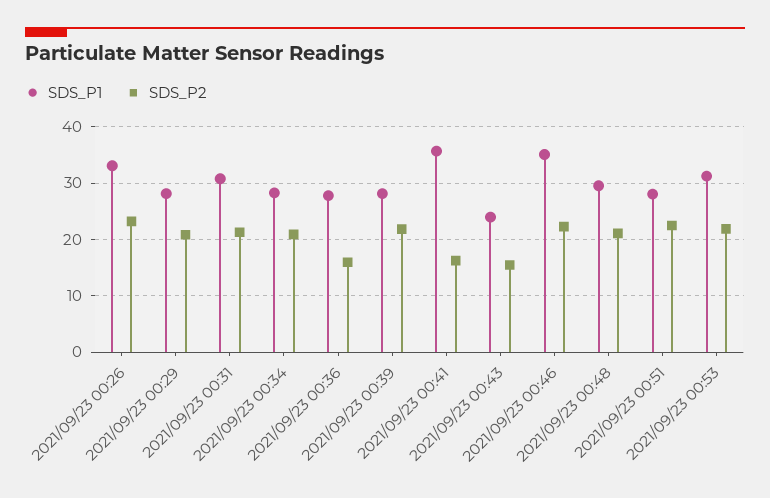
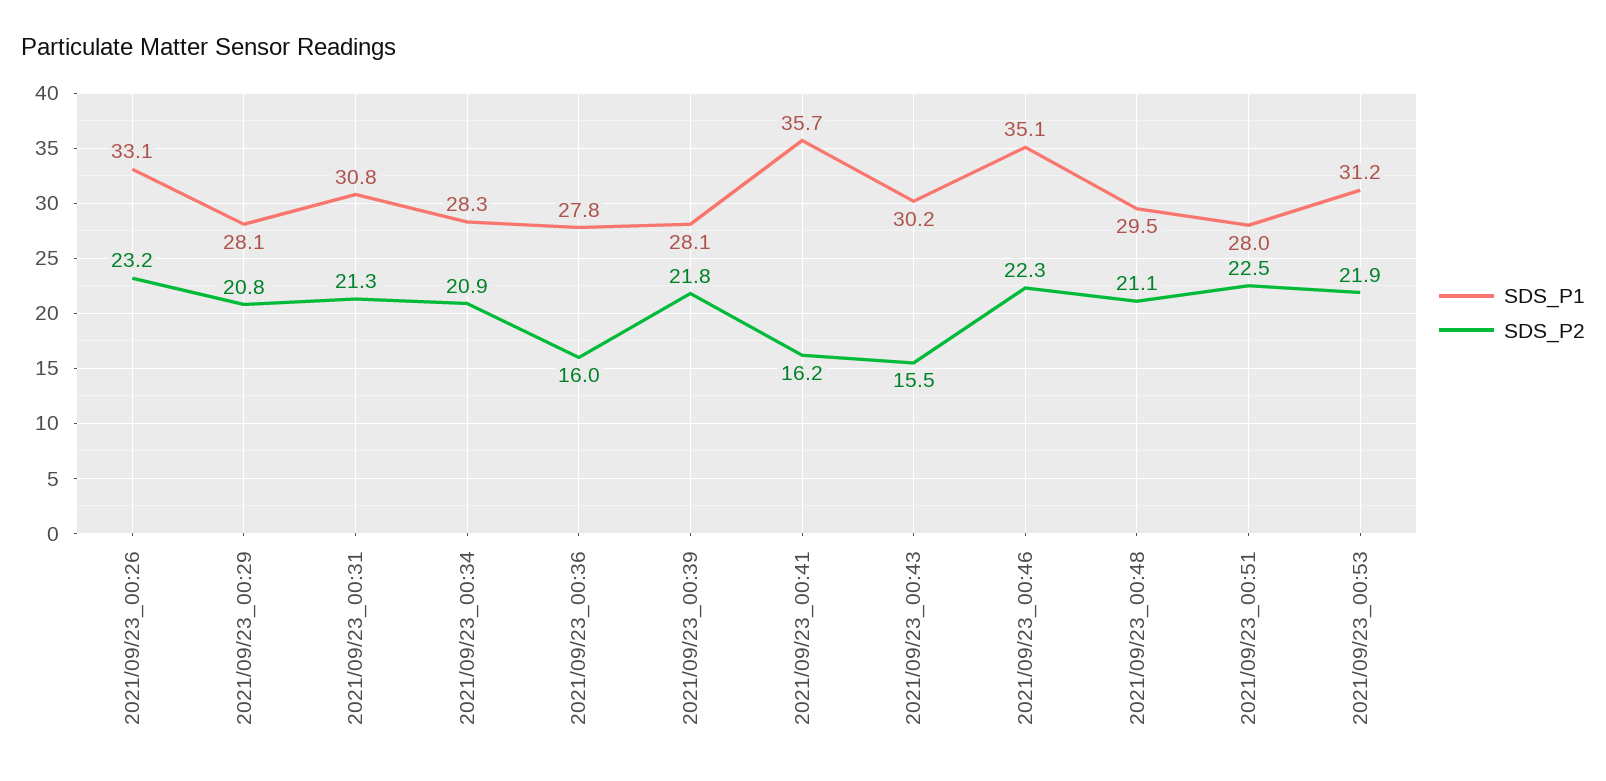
  {
    "SDS_P1": {
      "2021/09/23 00:26": 33.1,
      "2021/09/23 00:29": 28.1,
      "2021/09/23 00:31": 30.8,
      "2021/09/23 00:34": 28.3,
      "2021/09/23 00:36": 27.8,
      "2021/09/23 00:39": 28.1,
      "2021/09/23 00:41": 35.7,
-     "2021/09/23 00:43": 24,
+     "2021/09/23 00:43": 30.2,
      "2021/09/23 00:46": 35.1,
      "2021/09/23 00:48": 29.5,
      "2021/09/23 00:51": 28,
      "2021/09/23 00:53": 31.2
    },
    "SDS_P2": {
      "2021/09/23 00:26": 23.2,
      "2021/09/23 00:29": 20.8,
      "2021/09/23 00:31": 21.3,
      "2021/09/23 00:34": 20.9,
      "2021/09/23 00:36": 16,
      "2021/09/23 00:39": 21.8,
      "2021/09/23 00:41": 16.2,
      "2021/09/23 00:43": 15.5,
      "2021/09/23 00:46": 22.3,
      "2021/09/23 00:48": 21.1,
      "2021/09/23 00:51": 22.5,
      "2021/09/23 00:53": 21.9
    }
  }

